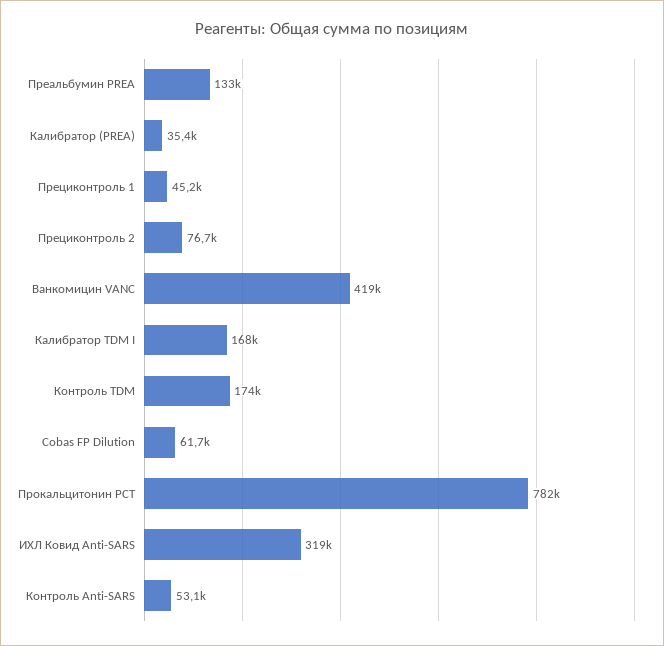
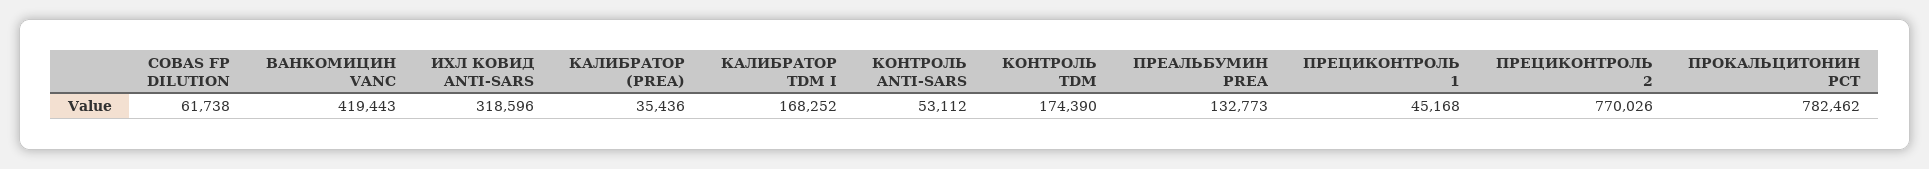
  {
    "Преальбумин PREA": 132773,
    "Калибратор (PREA)": 35436,
    "Прециконтроль 1": 45168,
-   "Прециконтроль 2": 76700,
+   "Прециконтроль 2": 770026,
    "Ванкомицин VANC": 419443,
    "Калибратор TDM I": 168252,
    "Контроль TDM": 174390,
    "Cobas FP Dilution": 61738,
    "Прокальцитонин PCT": 782462,
    "ИХЛ Ковид Anti-SARS": 318596,
    "Контроль Anti-SARS": 53112
  }

